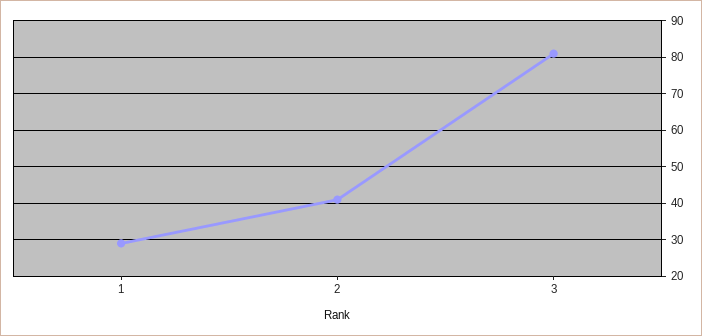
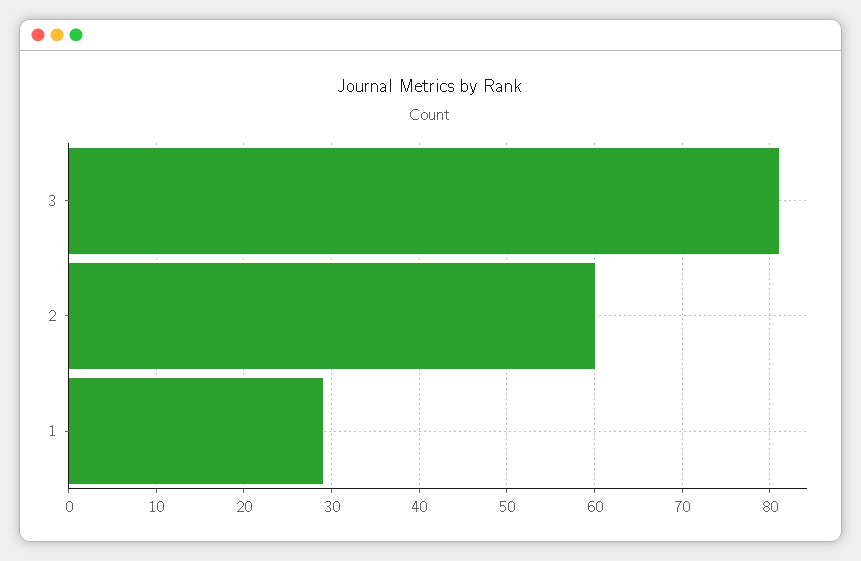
  {
    "1": 29,
-   "2": 40,
+   "2": 60,
    "3": 81
  }

